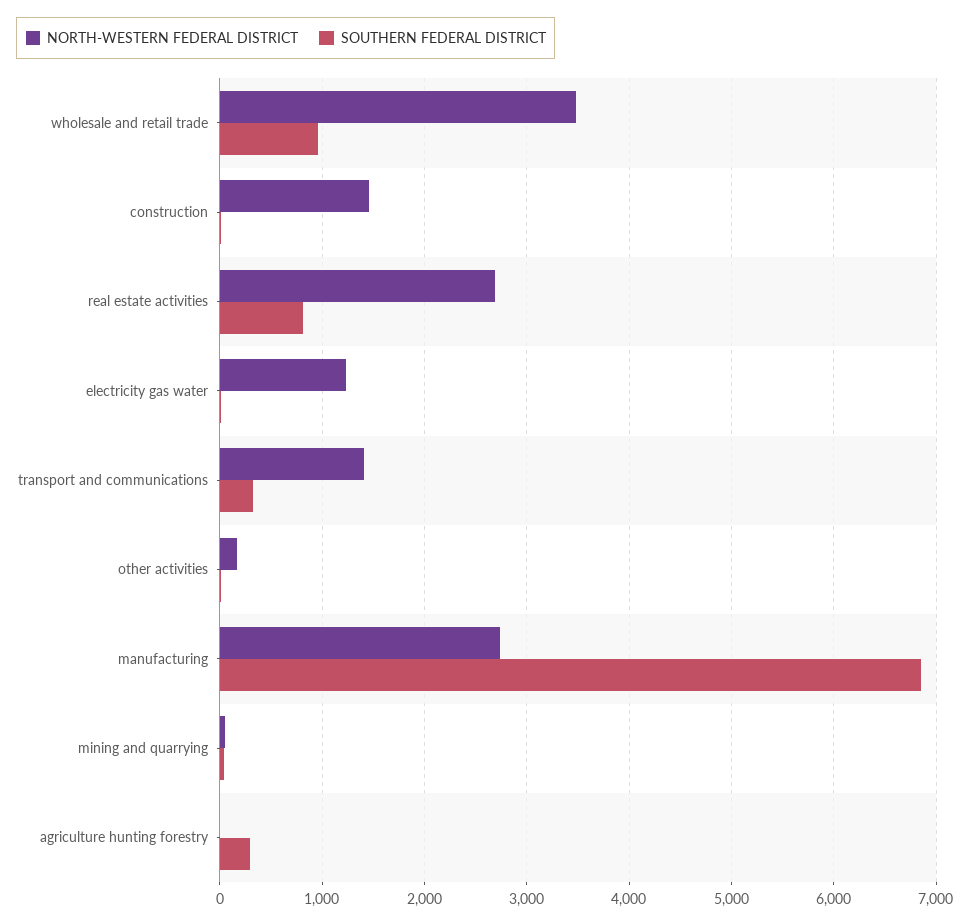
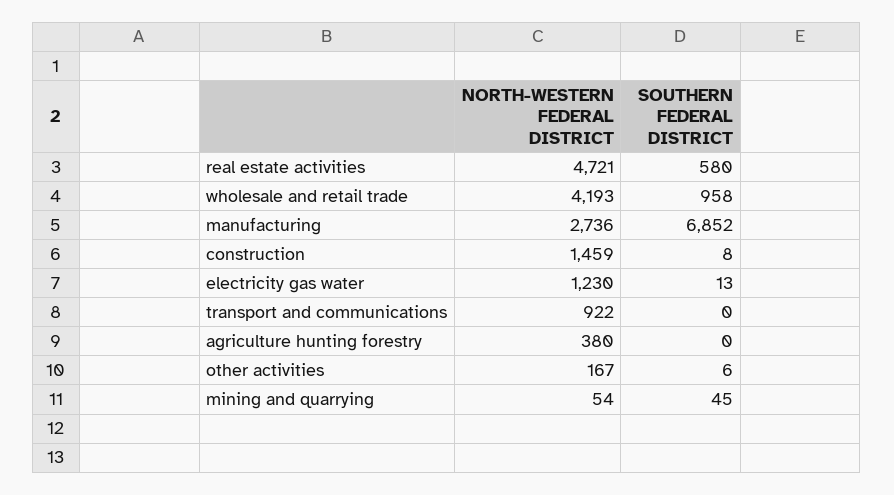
  {
    "NORTH-WESTERN FEDERAL DISTRICT": {
-     "wholesale and retail trade": 3500,
+     "wholesale and retail trade": 4193,
      "construction": 1459,
-     "real estate activities": 2700,
+     "real estate activities": 4721,
      "electricity gas water": 1230,
-     "transport and communications": 1400,
+     "transport and communications": 922,
      "other activities": 167,
      "manufacturing": 2736,
      "mining and quarrying": 54,
-     "agriculture hunting forestry": 0
+     "agriculture hunting forestry": 380
    },
    "SOUTHERN FEDERAL DISTRICT": {
      "wholesale and retail trade": 958,
      "construction": 8,
-     "real estate activities": 800,
+     "real estate activities": 580,
      "electricity gas water": 13,
-     "transport and communications": 300,
+     "transport and communications": 0,
      "other activities": 6,
      "manufacturing": 6852,
      "mining and quarrying": 45,
-     "agriculture hunting forestry": 300
+     "agriculture hunting forestry": 0
    }
  }

